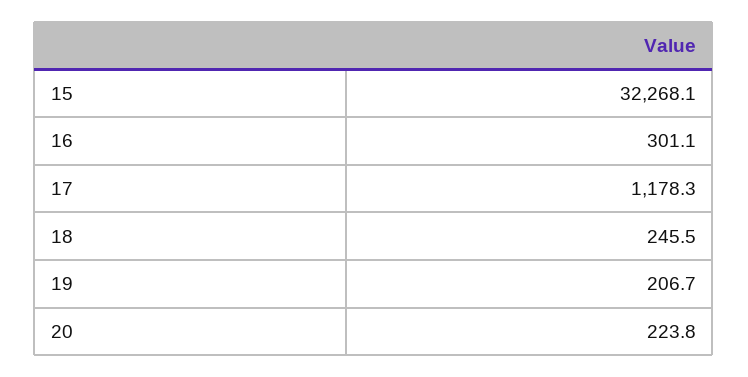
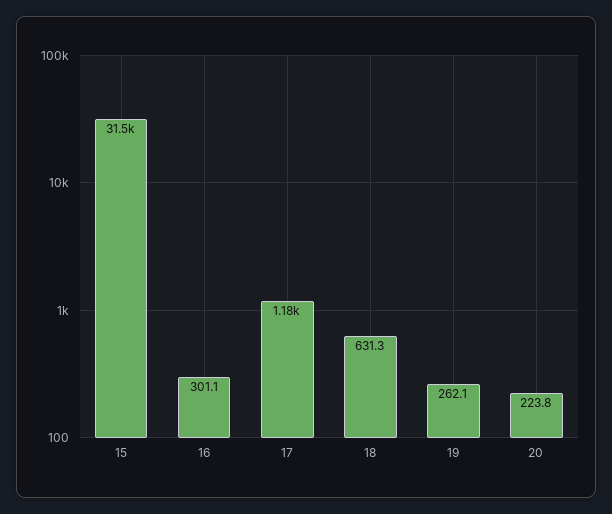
  {
-   "15": 32268.1,
+   "15": 31500,
    "16": 301.1,
    "17": 1178.3,
-   "18": 245.5,
+   "18": 631.3,
-   "19": 206.7,
+   "19": 262.1,
    "20": 223.8
  }

